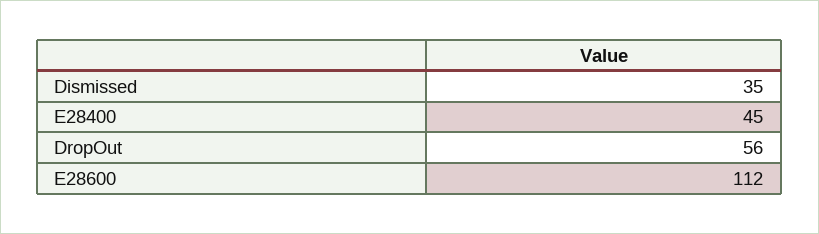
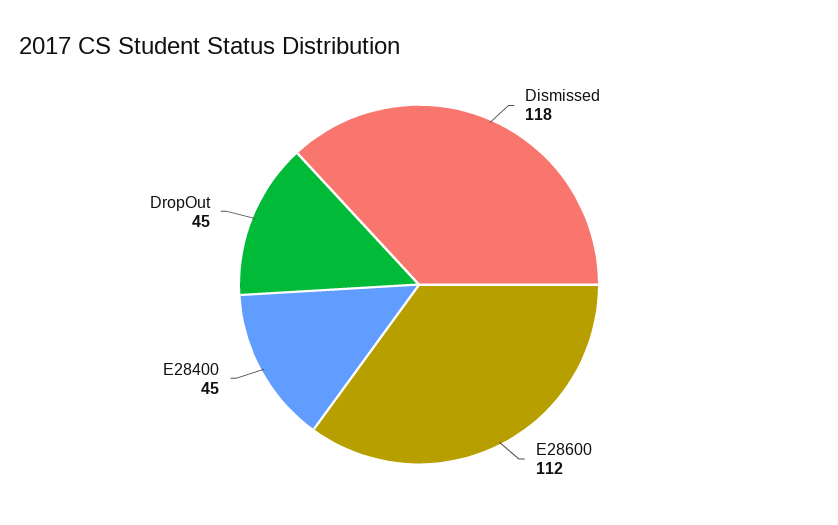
  {
-   "Dismissed": 35,
+   "Dismissed": 118,
    "E28400": 45,
-   "DropOut": 56,
+   "DropOut": 45,
    "E28600": 112
  }

